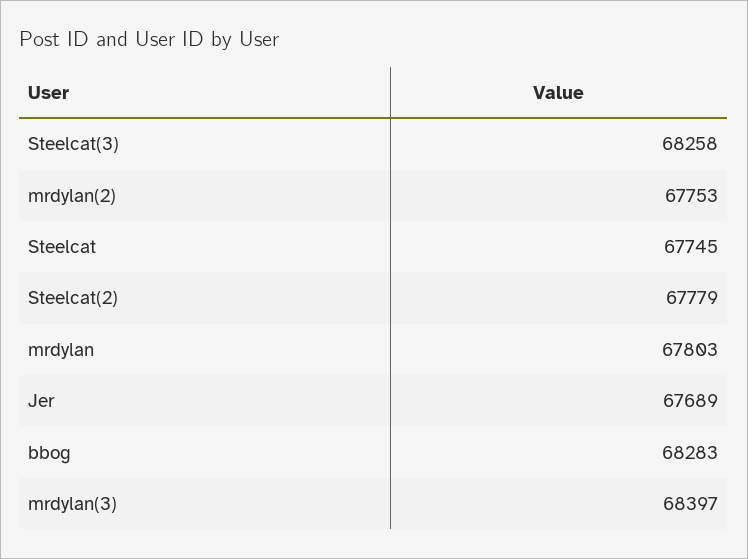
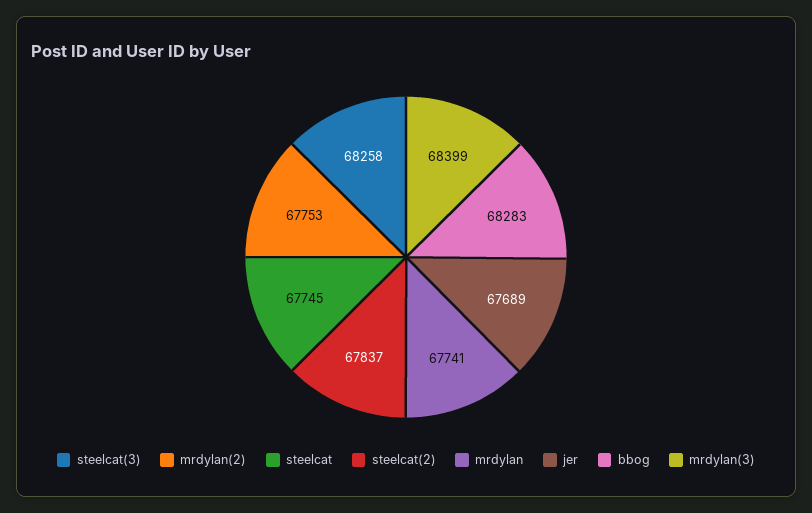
  {
    "Steelcat(3)": 68258,
    "mrdylan(2)": 67753,
    "Steelcat": 67745,
-   "Steelcat(2)": 67779,
+   "Steelcat(2)": 67837,
-   "mrdylan": 67803,
+   "mrdylan": 67741,
    "Jer": 67689,
    "bbog": 68283,
-   "mrdylan(3)": 68397
+   "mrdylan(3)": 68399
  }

